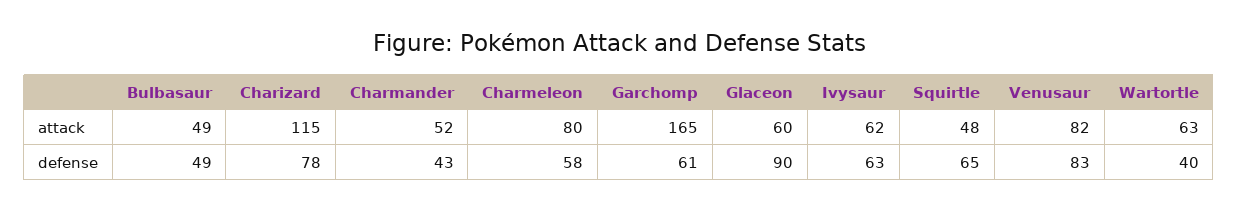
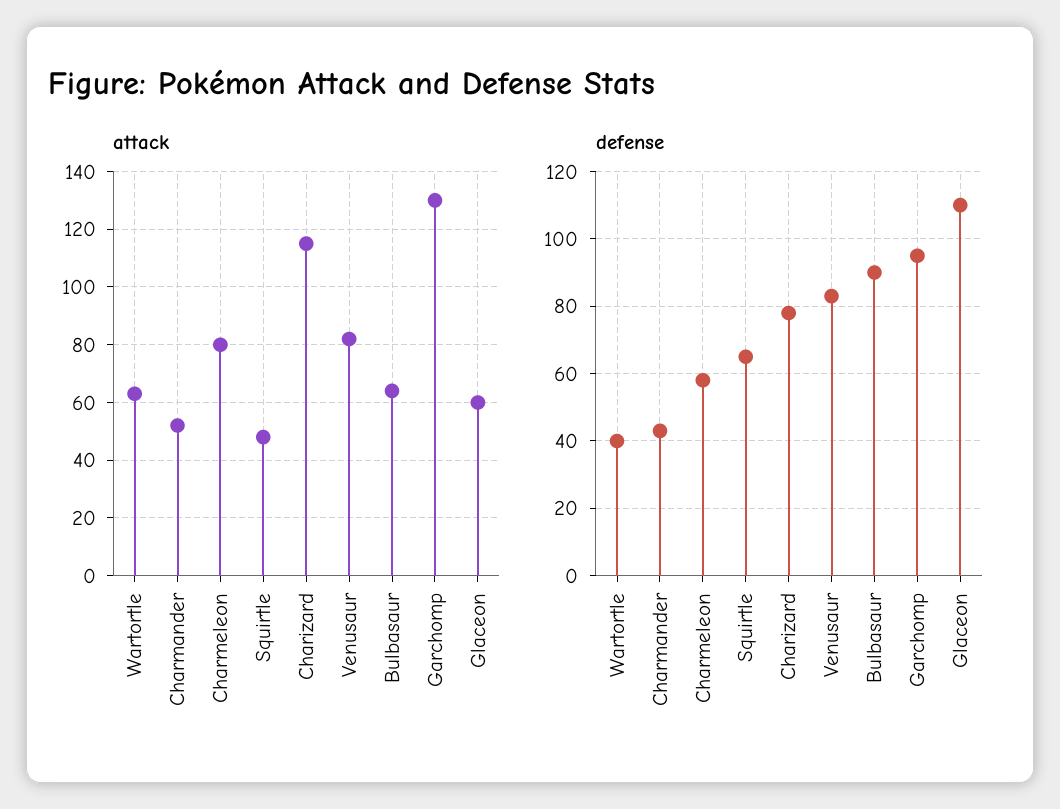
  {
    "attack": {
-     "Bulbasaur": 49,
+     "Bulbasaur": 65,
      "Charizard": 115,
      "Charmander": 52,
      "Charmeleon": 80,
-     "Garchomp": 165,
+     "Garchomp": 130,
      "Glaceon": 60,
-     "Ivysaur": 62,
      "Squirtle": 48,
      "Venusaur": 82,
      "Wartortle": 63
    },
    "defense": {
-     "Bulbasaur": 49,
+     "Bulbasaur": 90,
      "Charizard": 78,
      "Charmander": 43,
      "Charmeleon": 58,
-     "Garchomp": 61,
+     "Garchomp": 95,
-     "Glaceon": 90,
+     "Glaceon": 110,
-     "Ivysaur": 63,
      "Squirtle": 65,
      "Venusaur": 83,
      "Wartortle": 40
    }
  }

